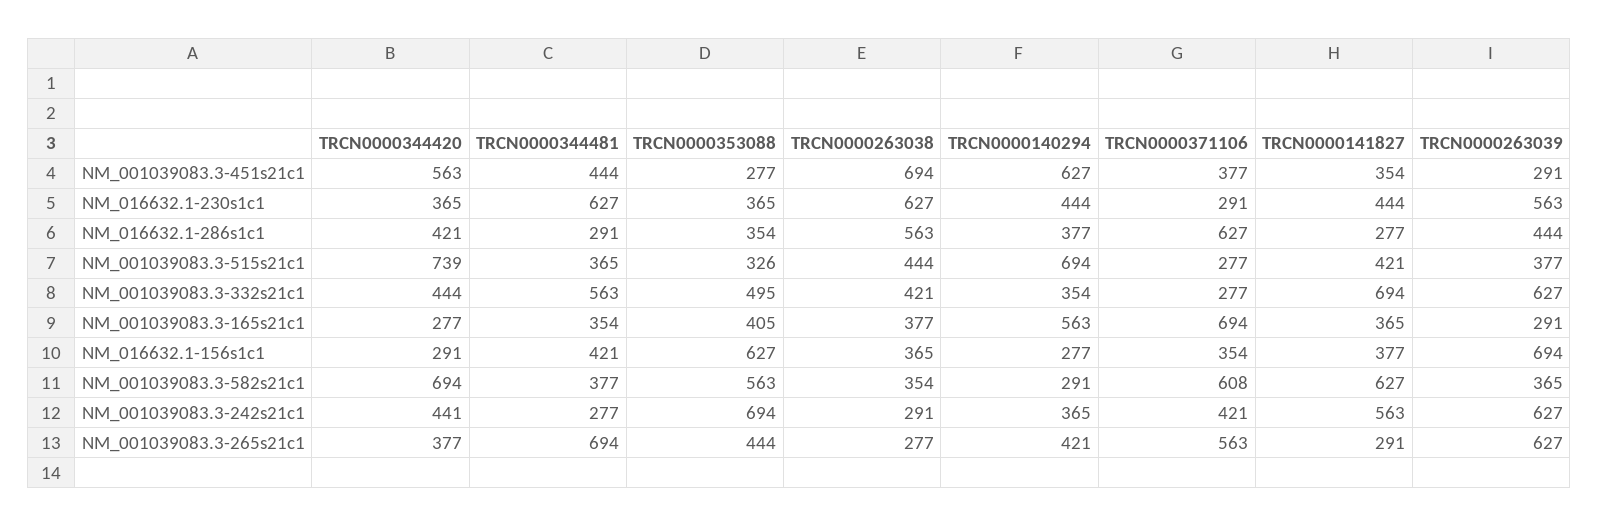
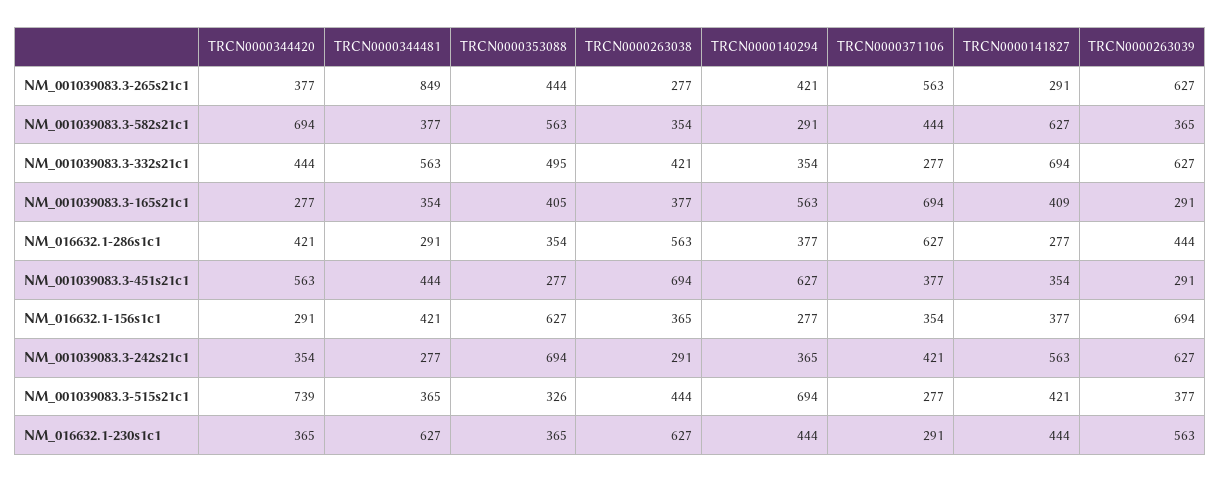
  {
    "TRCN0000344420": {
      "NM_001039083.3-451s21c1": 563,
      "NM_016632.1-230s1c1": 365,
      "NM_016632.1-286s1c1": 421,
      "NM_001039083.3-515s21c1": 739,
      "NM_001039083.3-332s21c1": 444,
      "NM_001039083.3-165s21c1": 277,
      "NM_016632.1-156s1c1": 291,
      "NM_001039083.3-582s21c1": 694,
-     "NM_001039083.3-242s21c1": 441,
+     "NM_001039083.3-242s21c1": 354,
      "NM_001039083.3-265s21c1": 377
    },
    "TRCN0000344481": {
      "NM_001039083.3-451s21c1": 444,
      "NM_016632.1-230s1c1": 627,
      "NM_016632.1-286s1c1": 291,
      "NM_001039083.3-515s21c1": 365,
      "NM_001039083.3-332s21c1": 563,
      "NM_001039083.3-165s21c1": 354,
      "NM_016632.1-156s1c1": 421,
      "NM_001039083.3-582s21c1": 377,
      "NM_001039083.3-242s21c1": 277,
-     "NM_001039083.3-265s21c1": 694
+     "NM_001039083.3-265s21c1": 849
    },
    "TRCN0000353088": {
      "NM_001039083.3-451s21c1": 277,
      "NM_016632.1-230s1c1": 365,
      "NM_016632.1-286s1c1": 354,
      "NM_001039083.3-515s21c1": 326,
      "NM_001039083.3-332s21c1": 495,
      "NM_001039083.3-165s21c1": 405,
      "NM_016632.1-156s1c1": 627,
      "NM_001039083.3-582s21c1": 563,
      "NM_001039083.3-242s21c1": 694,
      "NM_001039083.3-265s21c1": 444
    },
    "TRCN0000263038": {
      "NM_001039083.3-451s21c1": 694,
      "NM_016632.1-230s1c1": 627,
      "NM_016632.1-286s1c1": 563,
      "NM_001039083.3-515s21c1": 444,
      "NM_001039083.3-332s21c1": 421,
      "NM_001039083.3-165s21c1": 377,
      "NM_016632.1-156s1c1": 365,
      "NM_001039083.3-582s21c1": 354,
      "NM_001039083.3-242s21c1": 291,
      "NM_001039083.3-265s21c1": 277
    },
    "TRCN0000140294": {
      "NM_001039083.3-451s21c1": 627,
      "NM_016632.1-230s1c1": 444,
      "NM_016632.1-286s1c1": 377,
      "NM_001039083.3-515s21c1": 694,
      "NM_001039083.3-332s21c1": 354,
      "NM_001039083.3-165s21c1": 563,
      "NM_016632.1-156s1c1": 277,
      "NM_001039083.3-582s21c1": 291,
      "NM_001039083.3-242s21c1": 365,
      "NM_001039083.3-265s21c1": 421
    },
    "TRCN0000371106": {
      "NM_001039083.3-451s21c1": 377,
      "NM_016632.1-230s1c1": 291,
      "NM_016632.1-286s1c1": 627,
      "NM_001039083.3-515s21c1": 277,
      "NM_001039083.3-332s21c1": 277,
      "NM_001039083.3-165s21c1": 694,
      "NM_016632.1-156s1c1": 354,
-     "NM_001039083.3-582s21c1": 608,
+     "NM_001039083.3-582s21c1": 444,
      "NM_001039083.3-242s21c1": 421,
      "NM_001039083.3-265s21c1": 563
    },
    "TRCN0000141827": {
      "NM_001039083.3-451s21c1": 354,
      "NM_016632.1-230s1c1": 444,
      "NM_016632.1-286s1c1": 277,
      "NM_001039083.3-515s21c1": 421,
      "NM_001039083.3-332s21c1": 694,
-     "NM_001039083.3-165s21c1": 365,
+     "NM_001039083.3-165s21c1": 409,
      "NM_016632.1-156s1c1": 377,
      "NM_001039083.3-582s21c1": 627,
      "NM_001039083.3-242s21c1": 563,
      "NM_001039083.3-265s21c1": 291
    },
    "TRCN0000263039": {
      "NM_001039083.3-451s21c1": 291,
      "NM_016632.1-230s1c1": 563,
      "NM_016632.1-286s1c1": 444,
      "NM_001039083.3-515s21c1": 377,
      "NM_001039083.3-332s21c1": 627,
      "NM_001039083.3-165s21c1": 291,
      "NM_016632.1-156s1c1": 694,
      "NM_001039083.3-582s21c1": 365,
      "NM_001039083.3-242s21c1": 627,
      "NM_001039083.3-265s21c1": 627
    }
  }

